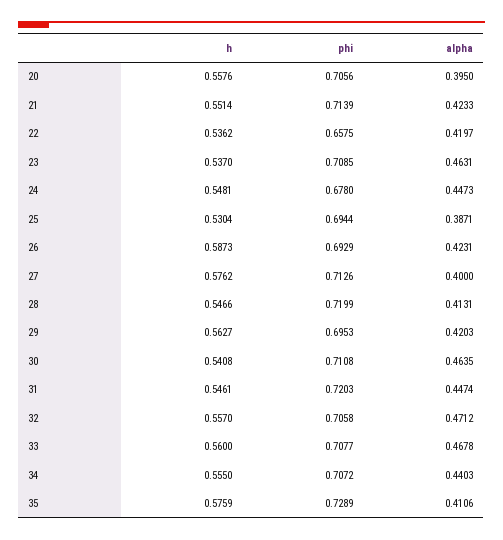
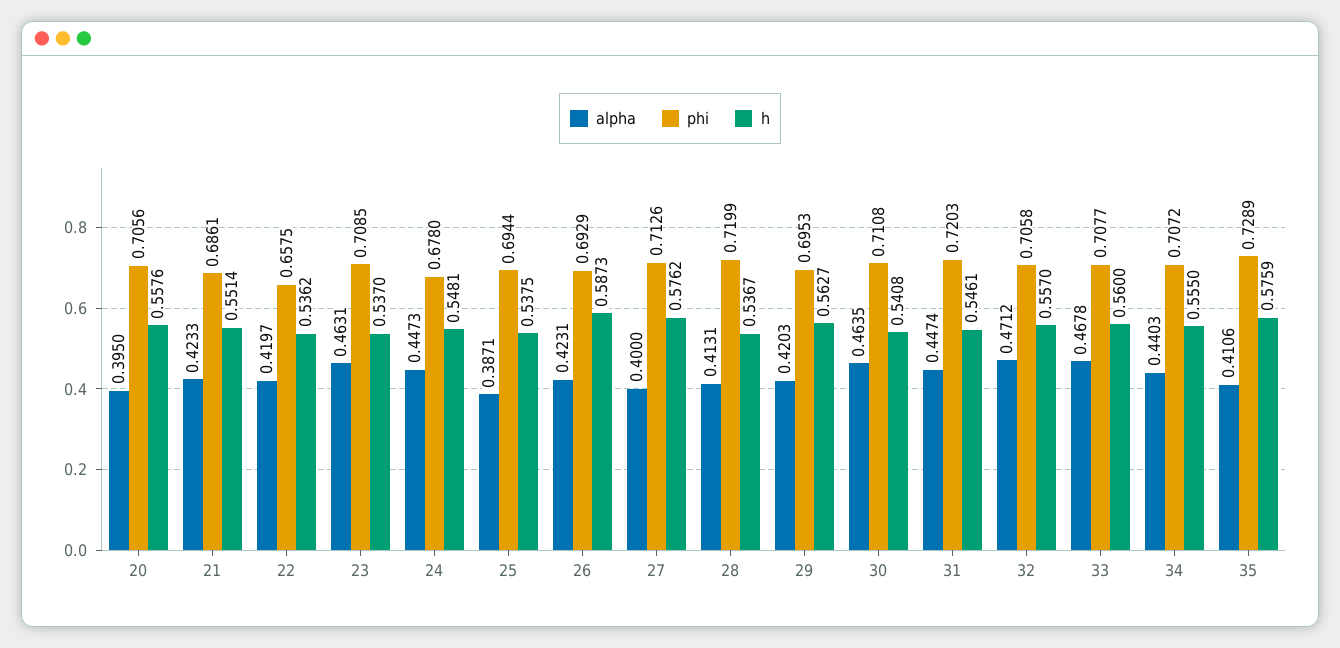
  {
    "h": {
      "20": 0.5576,
      "21": 0.5514,
      "22": 0.5362,
      "23": 0.537,
      "24": 0.5481,
-     "25": 0.5304,
+     "25": 0.5375,
      "26": 0.5873,
      "27": 0.5762,
-     "28": 0.5466,
+     "28": 0.5367,
      "29": 0.5627,
      "30": 0.5408,
      "31": 0.5461,
      "32": 0.557,
      "33": 0.56,
      "34": 0.555,
      "35": 0.5759
    },
    "phi": {
      "20": 0.7056,
-     "21": 0.7139,
+     "21": 0.6861,
      "22": 0.6575,
      "23": 0.7085,
      "24": 0.678,
      "25": 0.6944,
      "26": 0.6929,
      "27": 0.7126,
      "28": 0.7199,
      "29": 0.6953,
      "30": 0.7108,
      "31": 0.7203,
      "32": 0.7058,
      "33": 0.7077,
      "34": 0.7072,
      "35": 0.7289
    },
    "alpha": {
      "20": 0.395,
      "21": 0.4233,
      "22": 0.4197,
      "23": 0.4631,
      "24": 0.4473,
      "25": 0.3871,
      "26": 0.4231,
      "27": 0.4,
      "28": 0.4131,
      "29": 0.4203,
      "30": 0.4635,
      "31": 0.4474,
      "32": 0.4712,
      "33": 0.4678,
      "34": 0.4403,
      "35": 0.4106
    }
  }

